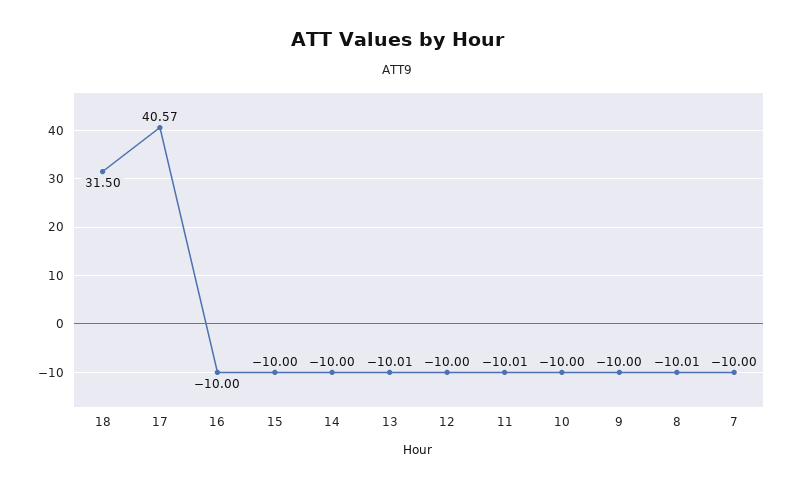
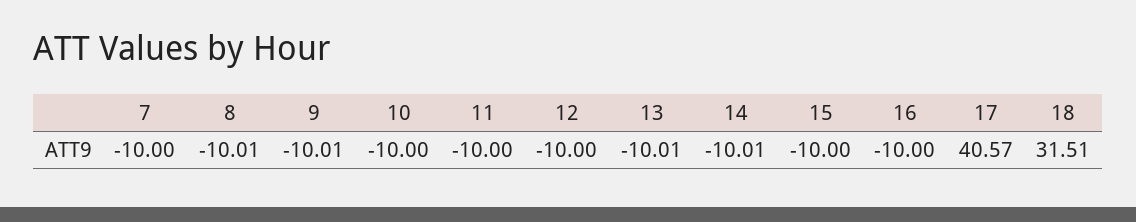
  {
-   "18": 31.5,
+   "18": 31.51,
    "17": 40.57,
    "16": -10,
    "15": -10,
-   "14": -10,
+   "14": -10.01,
    "13": -10.01,
    "12": -10,
-   "11": -10.01,
+   "11": -10,
    "10": -10,
-   "9": -10,
+   "9": -10.01,
    "8": -10.01,
    "7": -10
  }

